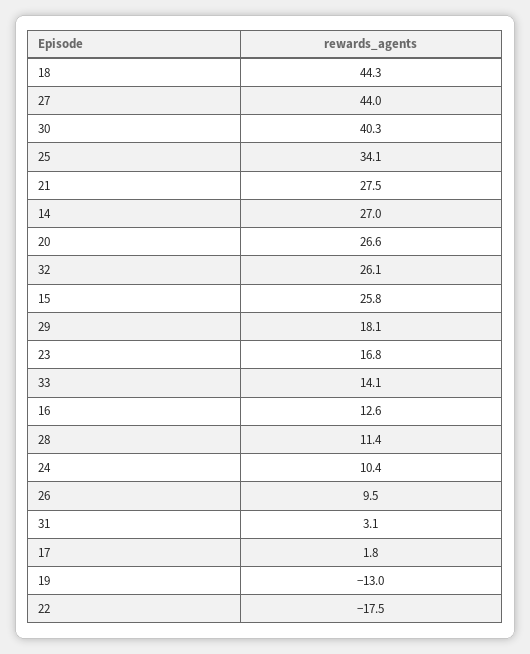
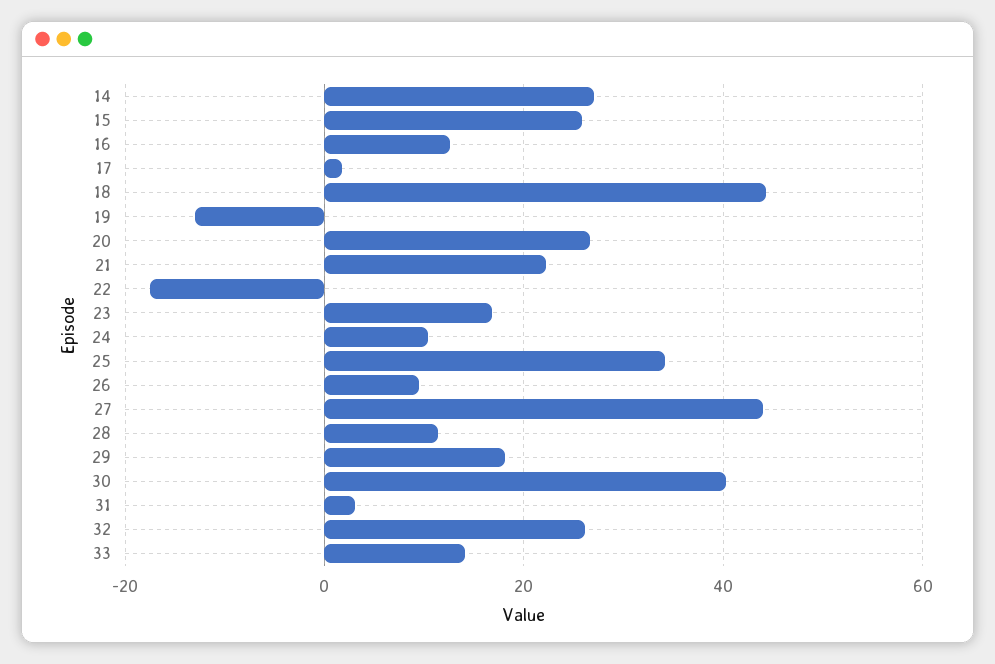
  {
    "18": 44.3,
    "27": 44,
    "30": 40.3,
    "25": 34.1,
-   "21": 27.5,
+   "21": 22,
    "14": 27,
    "20": 26.6,
    "32": 26.1,
    "15": 25.8,
    "29": 18.1,
    "23": 16.8,
    "33": 14.1,
    "16": 12.6,
    "28": 11.4,
    "24": 10.4,
    "26": 9.5,
    "31": 3.1,
    "17": 1.8,
    "19": -13,
    "22": -17.5
  }

